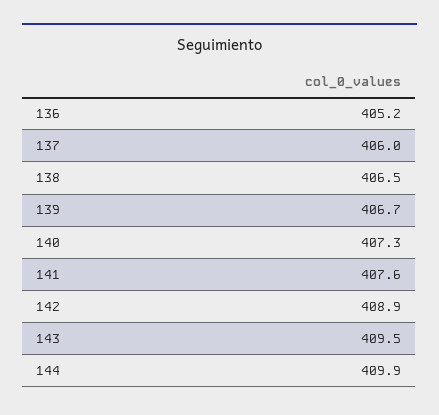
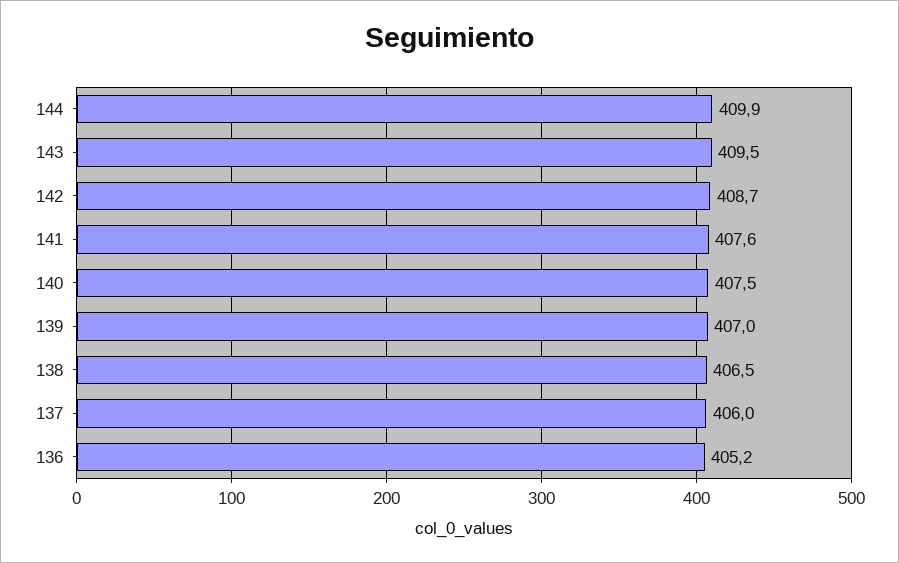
  {
    "136": 405.2,
    "137": 406,
    "138": 406.5,
-   "139": 406.7,
+   "139": 407,
-   "140": 407.3,
+   "140": 407.5,
    "141": 407.6,
-   "142": 408.9,
+   "142": 408.7,
    "143": 409.5,
    "144": 409.9
  }

